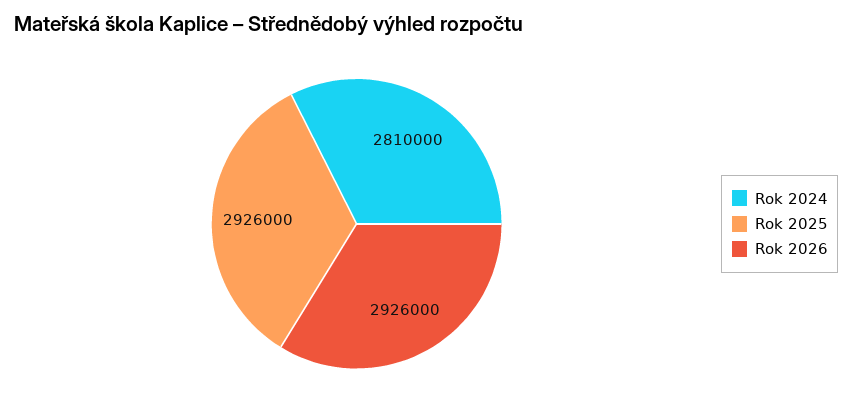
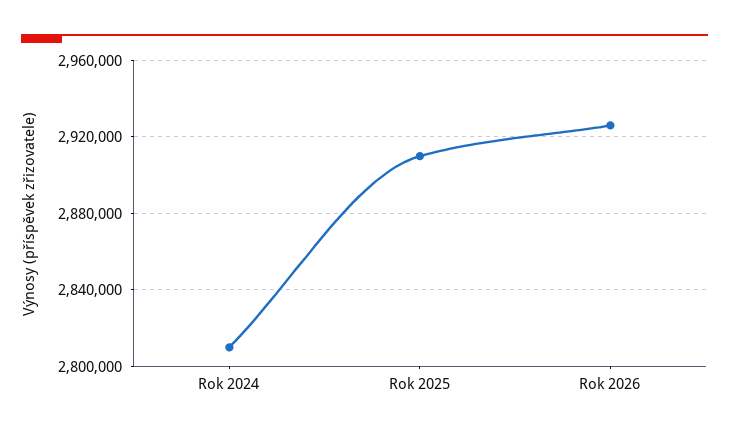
  {
    "Rok 2024": 2810000,
-   "Rok 2025": 2926000,
+   "Rok 2025": 2910000,
    "Rok 2026": 2926000
  }

